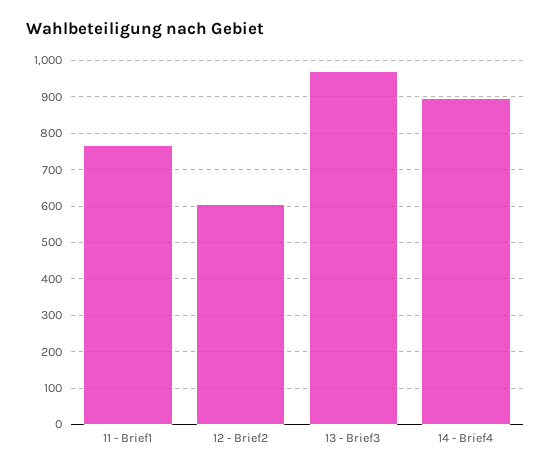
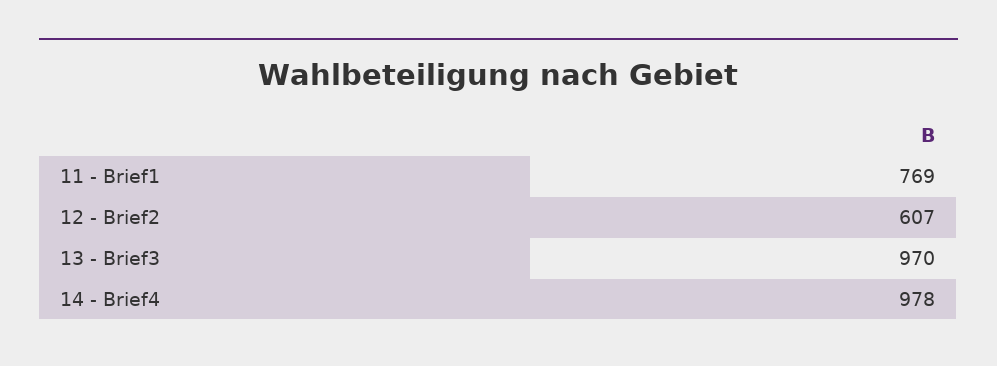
  {
    "11 - Brief1": 769,
    "12 - Brief2": 607,
    "13 - Brief3": 970,
-   "14 - Brief4": 900
+   "14 - Brief4": 978
  }

